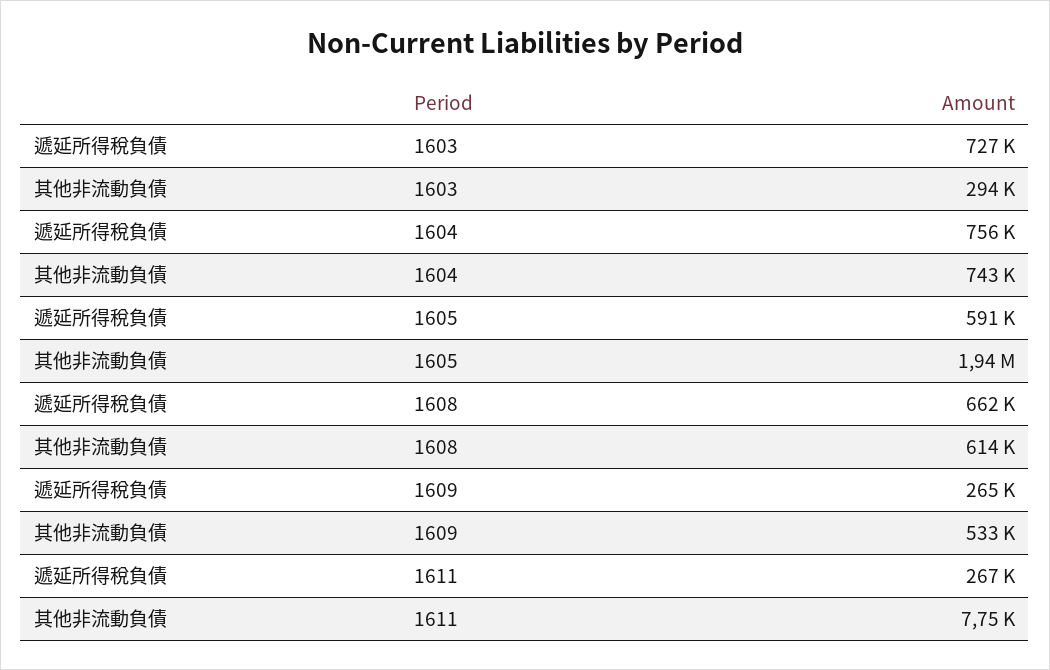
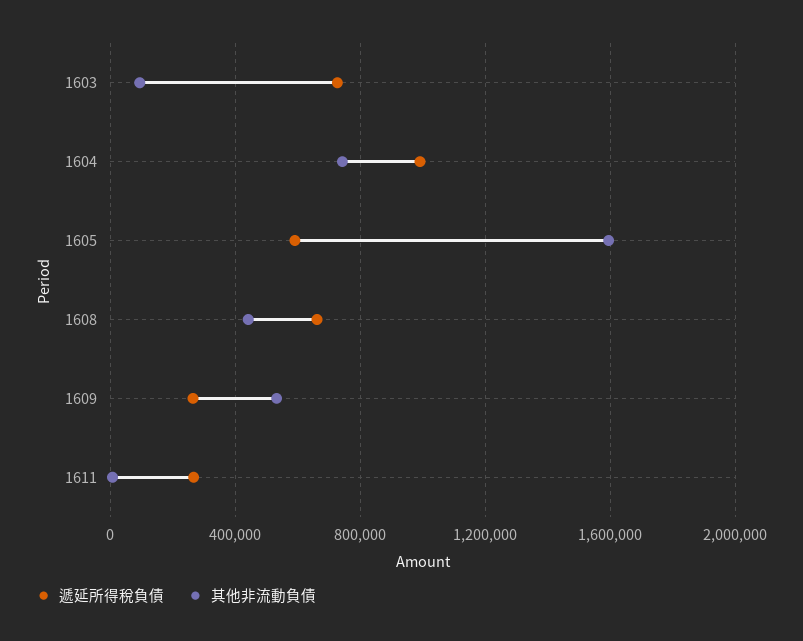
  {
    "遞延所得稅負債": {
      "1603": 727000,
-     "1604": 756000,
+     "1604": 1000000,
      "1605": 591000,
      "1608": 662000,
      "1609": 265000,
      "1611": 267000
    },
    "其他非流動負債": {
-     "1603": 294000,
+     "1603": 100000,
      "1604": 743000,
-     "1605": 1940000,
+     "1605": 1600000,
-     "1608": 614000,
+     "1608": 450000,
      "1609": 533000,
      "1611": 7750
    }
  }

